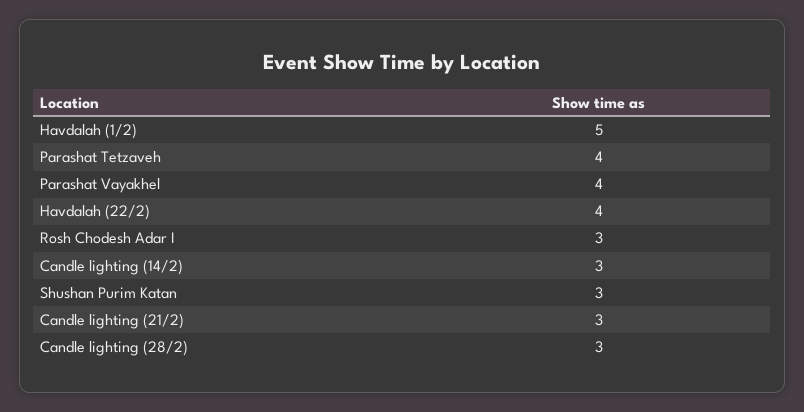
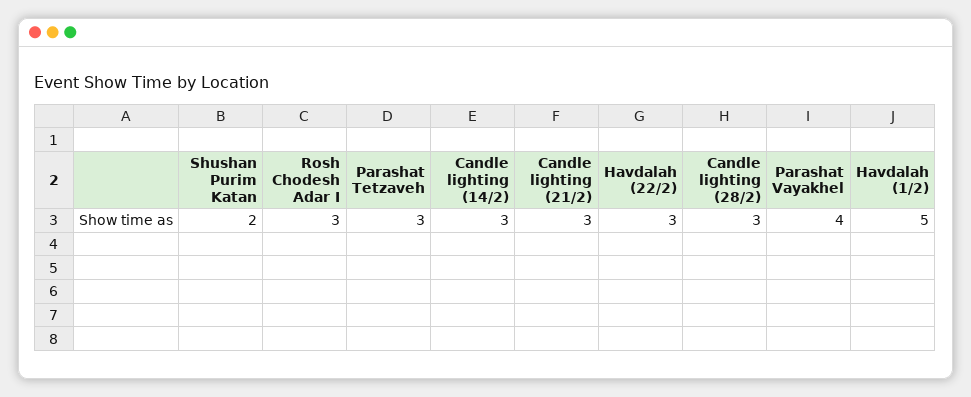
  {
    "Havdalah (1/2)": 5,
-   "Parashat Tetzaveh": 4,
+   "Parashat Tetzaveh": 3,
    "Parashat Vayakhel": 4,
-   "Havdalah (22/2)": 4,
+   "Havdalah (22/2)": 3,
    "Rosh Chodesh Adar I": 3,
    "Candle lighting (14/2)": 3,
-   "Shushan Purim Katan": 3,
+   "Shushan Purim Katan": 2,
    "Candle lighting (21/2)": 3,
    "Candle lighting (28/2)": 3
  }

